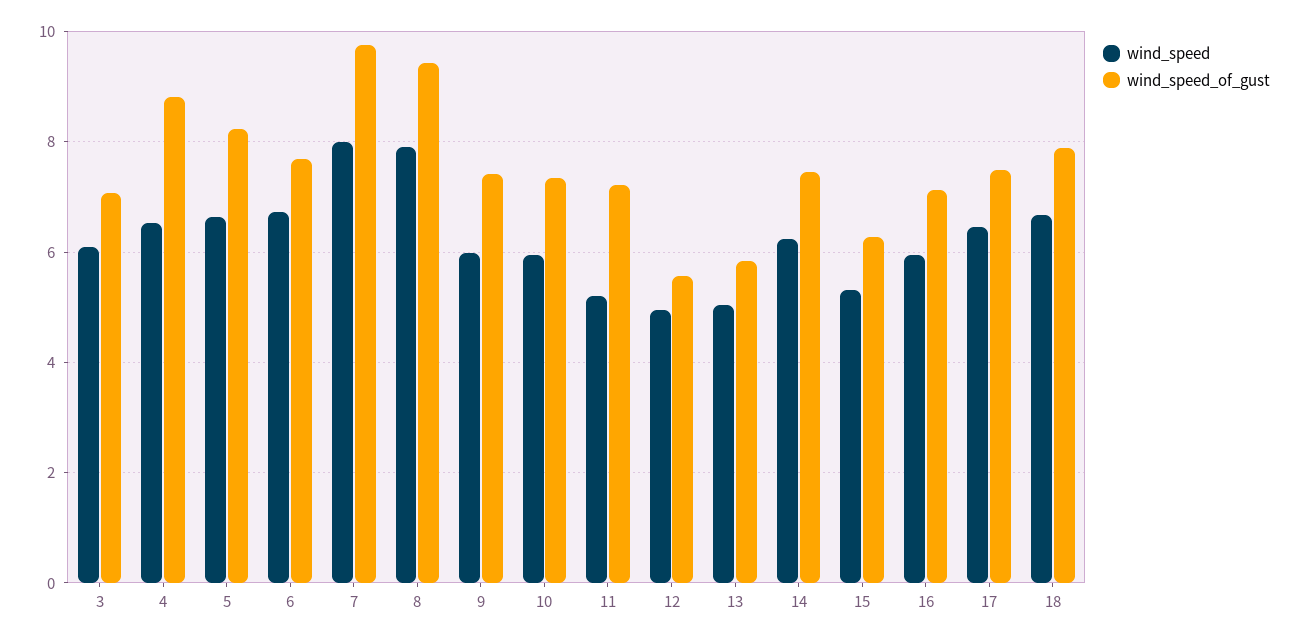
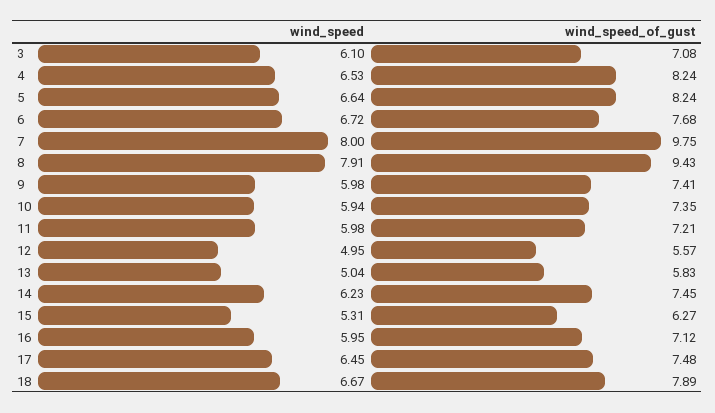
  {
    "wind_speed": {
      "3": 6.1,
      "4": 6.53,
      "5": 6.64,
      "6": 6.72,
      "7": 8,
      "8": 7.91,
      "9": 5.98,
      "10": 5.94,
-     "11": 5.2,
+     "11": 5.98,
      "12": 4.95,
      "13": 5.04,
      "14": 6.23,
      "15": 5.31,
      "16": 5.95,
      "17": 6.45,
      "18": 6.67
    },
    "wind_speed_of_gust": {
      "3": 7.08,
-     "4": 8.8,
+     "4": 8.24,
      "5": 8.24,
      "6": 7.68,
      "7": 9.75,
      "8": 9.43,
      "9": 7.41,
      "10": 7.35,
      "11": 7.21,
      "12": 5.57,
      "13": 5.83,
      "14": 7.45,
      "15": 6.27,
      "16": 7.12,
      "17": 7.48,
      "18": 7.89
    }
  }

